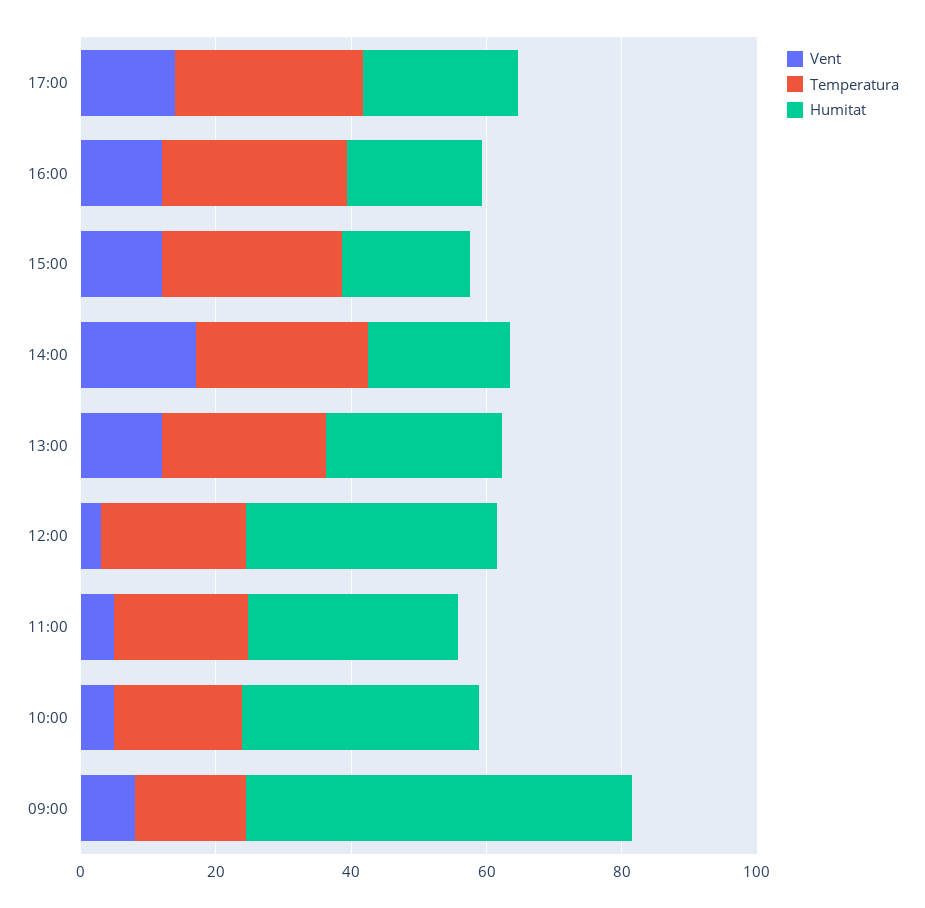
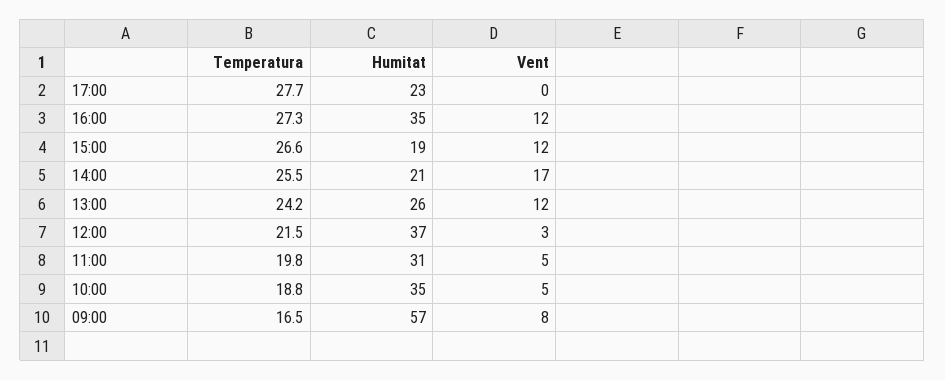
  {
    "Vent": {
-     "17:00": 15,
+     "17:00": 0,
      "16:00": 12,
      "15:00": 12,
      "14:00": 17,
      "13:00": 12,
      "12:00": 3,
      "11:00": 5,
      "10:00": 5,
      "09:00": 8
    },
    "Temperatura": {
      "17:00": 27.7,
      "16:00": 27.3,
      "15:00": 26.6,
      "14:00": 25.5,
      "13:00": 24.2,
      "12:00": 21.5,
      "11:00": 19.8,
      "10:00": 18.8,
      "09:00": 16.5
    },
    "Humitat": {
      "17:00": 23,
-     "16:00": 20,
+     "16:00": 35,
      "15:00": 19,
      "14:00": 21,
      "13:00": 26,
      "12:00": 37,
      "11:00": 31,
      "10:00": 35,
      "09:00": 57
    }
  }

